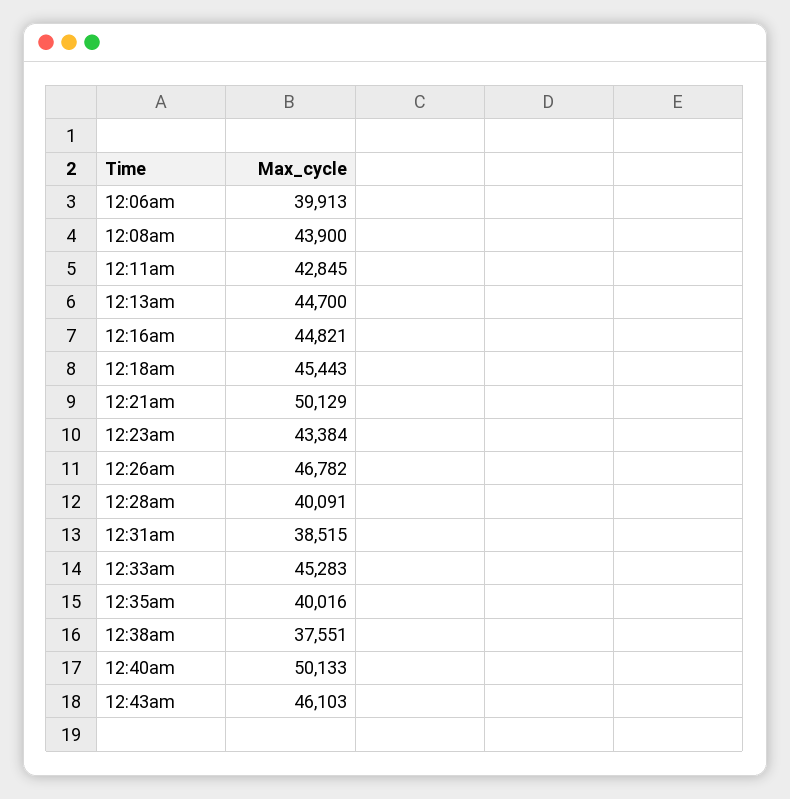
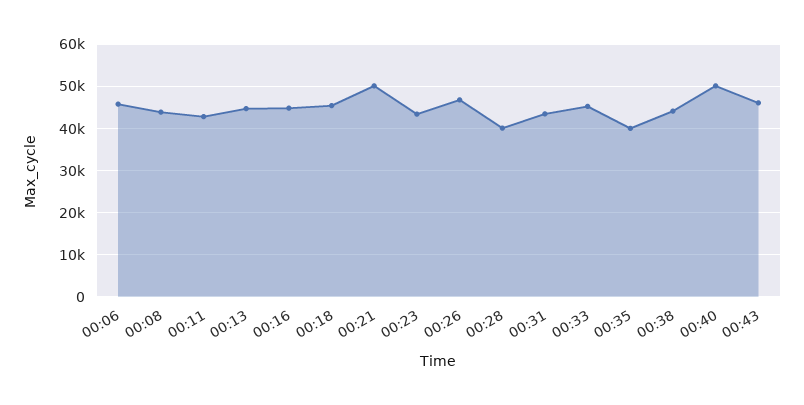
  {
-   "12:06am": 39913,
+   "12:06am": 46000,
    "12:08am": 43900,
    "12:11am": 42845,
    "12:13am": 44700,
    "12:16am": 44821,
    "12:18am": 45443,
    "12:21am": 50129,
    "12:23am": 43384,
    "12:26am": 46782,
    "12:28am": 40091,
-   "12:31am": 38515,
+   "12:31am": 44000,
    "12:33am": 45283,
    "12:35am": 40016,
-   "12:38am": 37551,
+   "12:38am": 44000,
    "12:40am": 50133,
    "12:43am": 46103
  }

